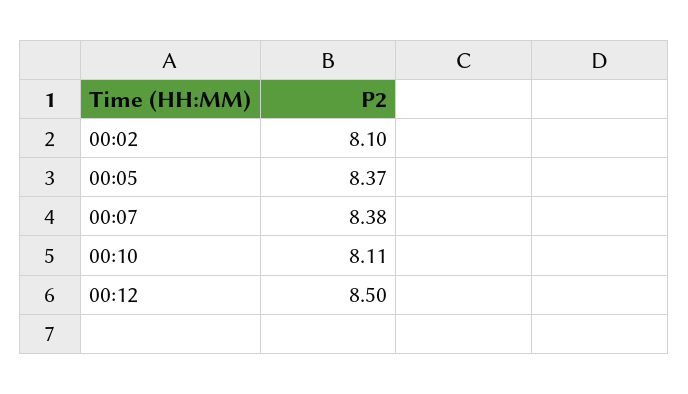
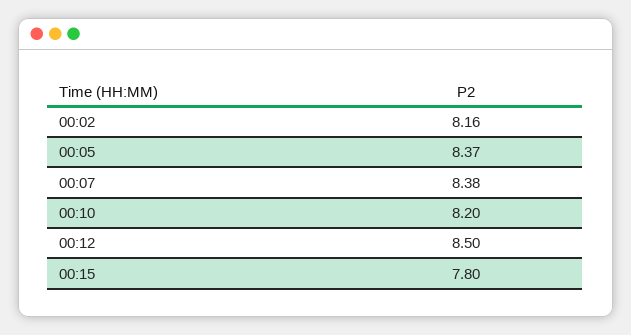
  {
-   "00:02": 8.1,
+   "00:02": 8.16,
    "00:05": 8.37,
    "00:07": 8.38,
-   "00:10": 8.11,
+   "00:10": 8.2,
-   "00:12": 8.5
+   "00:12": 8.5,
+   "00:15": 7.8
  }

